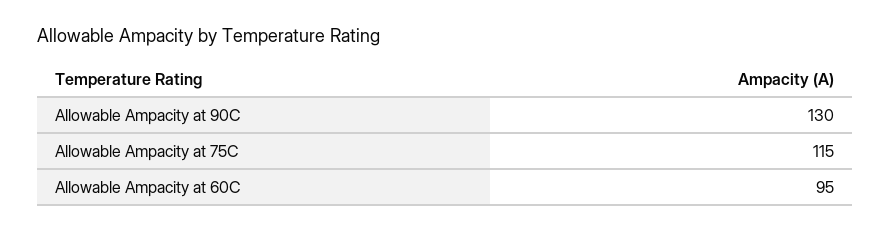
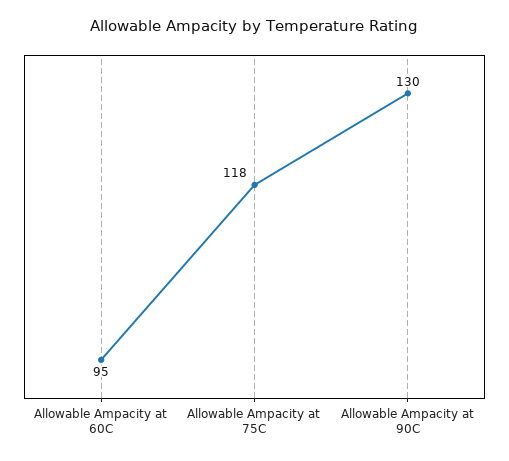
  {
    "Allowable Ampacity at 90C": 130,
-   "Allowable Ampacity at 75C": 115,
+   "Allowable Ampacity at 75C": 118,
    "Allowable Ampacity at 60C": 95
  }

